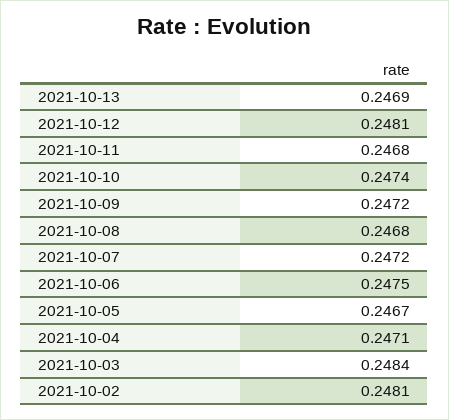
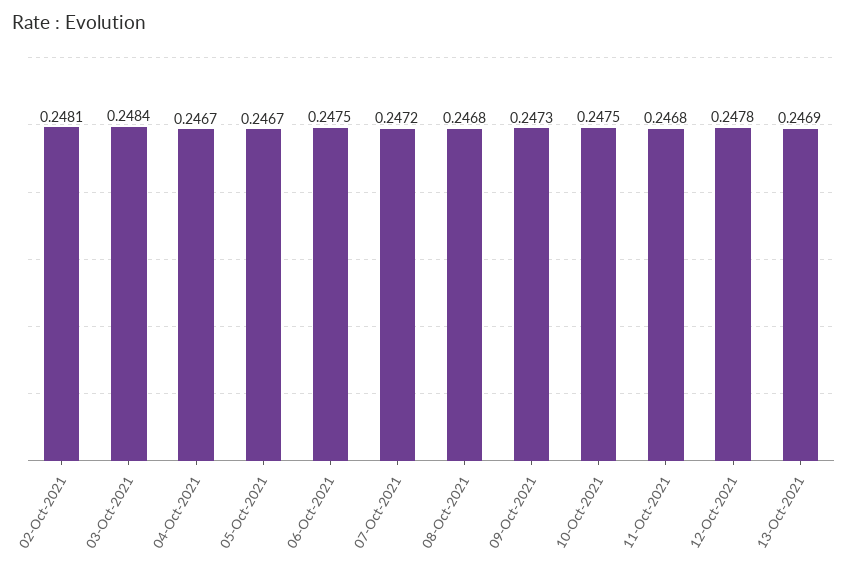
  {
    "2021-10-13": 0.2469,
-   "2021-10-12": 0.2481,
+   "2021-10-12": 0.2478,
    "2021-10-11": 0.2468,
-   "2021-10-10": 0.2474,
+   "2021-10-10": 0.2475,
-   "2021-10-09": 0.2472,
+   "2021-10-09": 0.2473,
    "2021-10-08": 0.2468,
    "2021-10-07": 0.2472,
    "2021-10-06": 0.2475,
    "2021-10-05": 0.2467,
-   "2021-10-04": 0.2471,
+   "2021-10-04": 0.2467,
    "2021-10-03": 0.2484,
    "2021-10-02": 0.2481
  }

